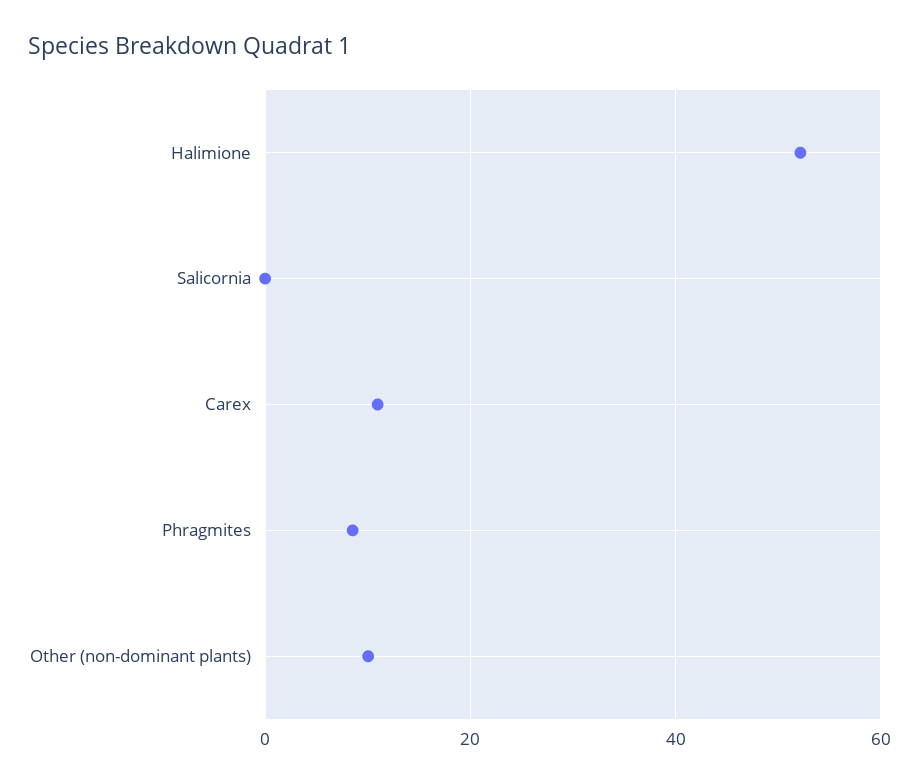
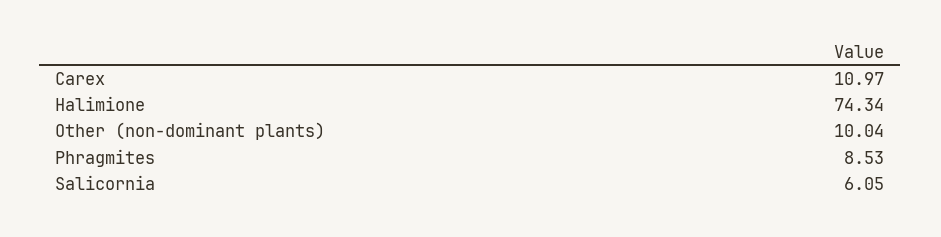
  {
-   "Halimione": 52,
+   "Halimione": 74.34,
-   "Salicornia": 0,
+   "Salicornia": 6.05,
    "Carex": 10.97,
    "Phragmites": 8.53,
    "Other (non-dominant plants)": 10.04
  }

